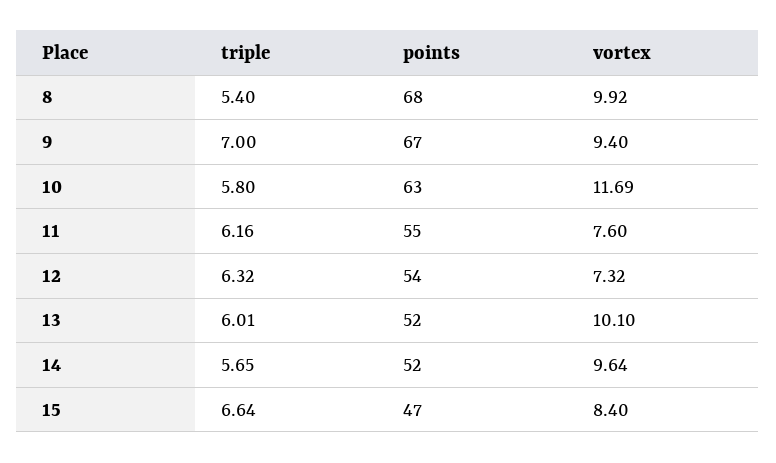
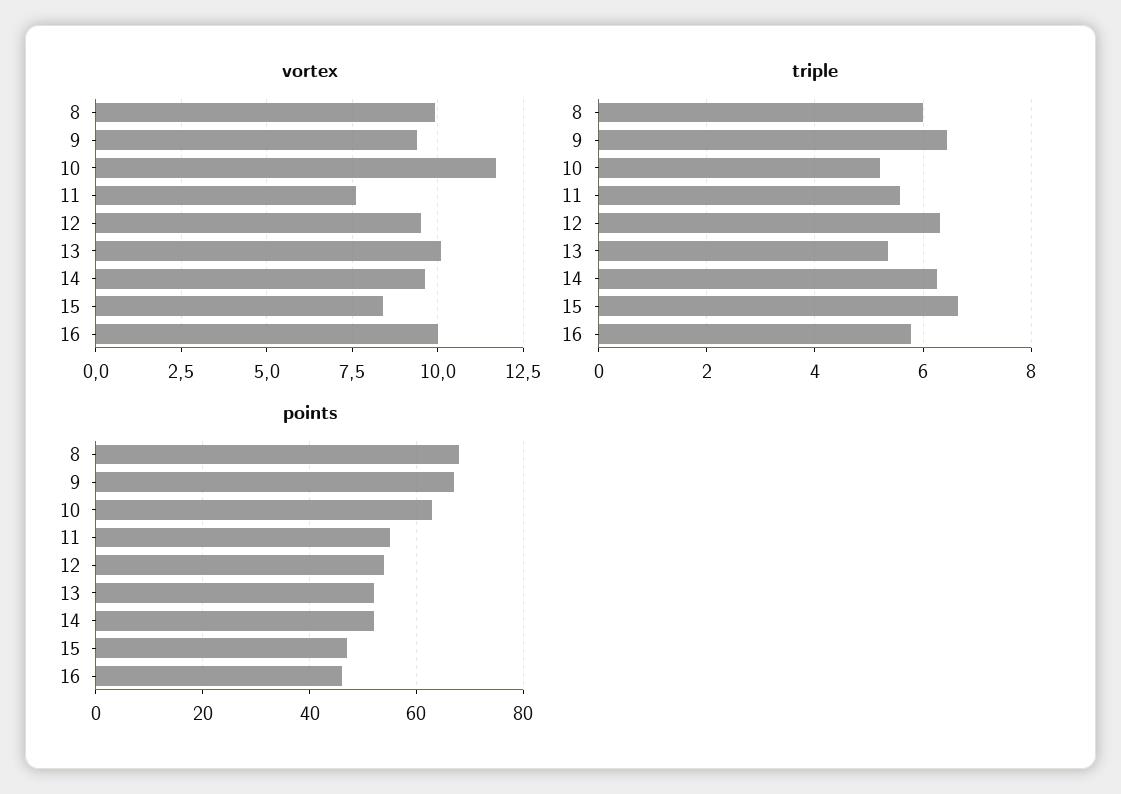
  {
    "triple": {
-     "8": 5.4,
+     "8": 6,
-     "9": 7,
+     "9": 6.4,
-     "10": 5.8,
+     "10": 5.2,
-     "11": 6.16,
+     "11": 5.6,
      "12": 6.32,
-     "13": 6.01,
+     "13": 5.4,
-     "14": 5.65,
+     "14": 6.2,
-     "15": 6.64
+     "15": 6.64,
+     "16": 5.8
    },
    "points": {
      "8": 68,
      "9": 67,
      "10": 63,
      "11": 55,
      "12": 54,
      "13": 52,
      "14": 52,
-     "15": 47
+     "15": 47,
+     "16": 45
    },
    "vortex": {
      "8": 9.92,
      "9": 9.4,
      "10": 11.69,
      "11": 7.6,
-     "12": 7.32,
+     "12": 9.5,
      "13": 10.1,
      "14": 9.64,
-     "15": 8.4
+     "15": 8.4,
+     "16": 10
    }
  }

